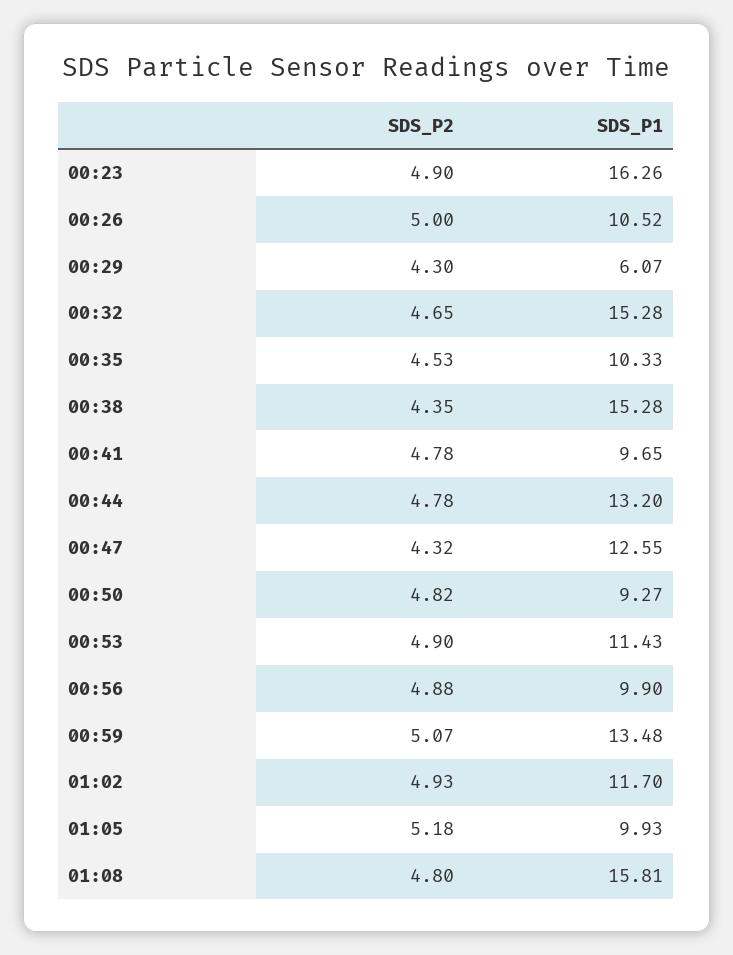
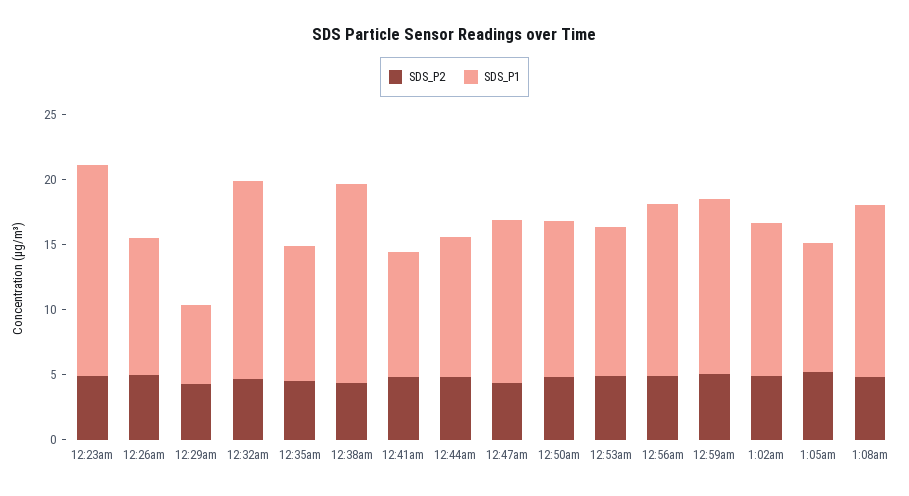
  {
    "SDS_P2": {
      "00:23": 4.9,
      "00:26": 5,
      "00:29": 4.3,
      "00:32": 4.65,
      "00:35": 4.53,
      "00:38": 4.35,
      "00:41": 4.78,
      "00:44": 4.78,
      "00:47": 4.32,
      "00:50": 4.82,
      "00:53": 4.9,
      "00:56": 4.88,
      "00:59": 5.07,
      "01:02": 4.93,
      "01:05": 5.18,
      "01:08": 4.8
    },
    "SDS_P1": {
      "00:23": 16.26,
      "00:26": 10.52,
      "00:29": 6.07,
      "00:32": 15.28,
      "00:35": 10.33,
      "00:38": 15.28,
      "00:41": 9.65,
-     "00:44": 13.2,
+     "00:44": 11,
      "00:47": 12.55,
-     "00:50": 9.27,
+     "00:50": 12,
      "00:53": 11.43,
-     "00:56": 9.9,
+     "00:56": 13,
      "00:59": 13.48,
      "01:02": 11.7,
      "01:05": 9.93,
-     "01:08": 15.81
+     "01:08": 13
    }
  }

